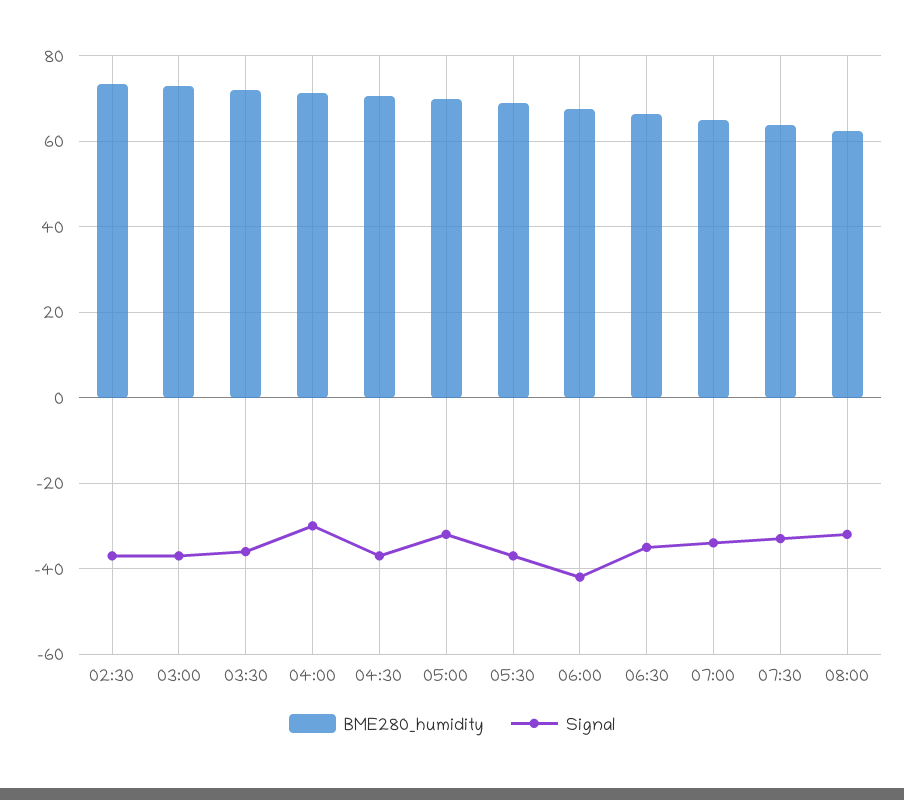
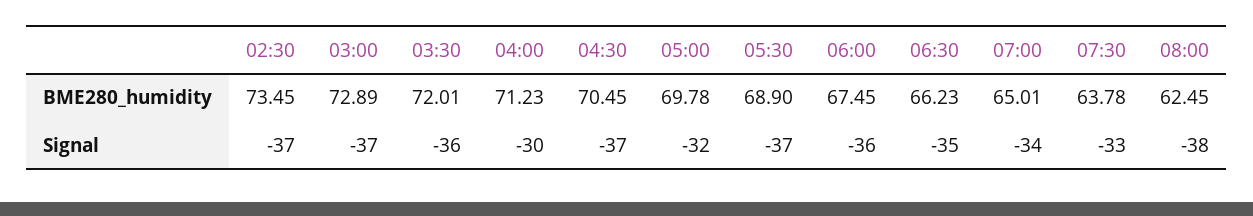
  {
    "BME280_humidity": {
      "02:30": 73.45,
      "03:00": 72.89,
      "03:30": 72.01,
      "04:00": 71.23,
      "04:30": 70.45,
      "05:00": 69.78,
      "05:30": 68.9,
      "06:00": 67.45,
      "06:30": 66.23,
      "07:00": 65.01,
      "07:30": 63.78,
      "08:00": 62.45
    },
    "Signal": {
      "02:30": -37,
      "03:00": -37,
      "03:30": -36,
      "04:00": -30,
      "04:30": -37,
      "05:00": -32,
      "05:30": -37,
-     "06:00": -42,
+     "06:00": -36,
      "06:30": -35,
      "07:00": -34,
      "07:30": -33,
-     "08:00": -32
+     "08:00": -38
    }
  }

